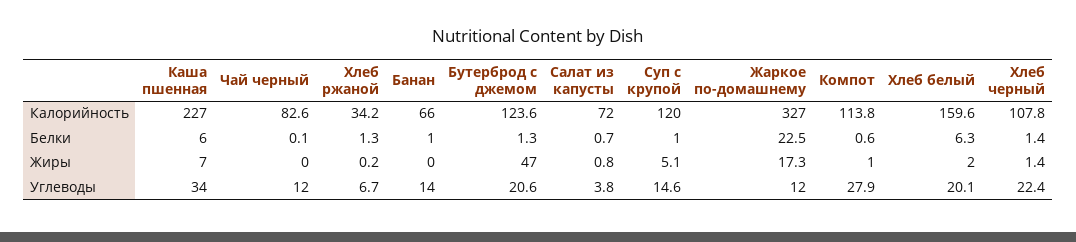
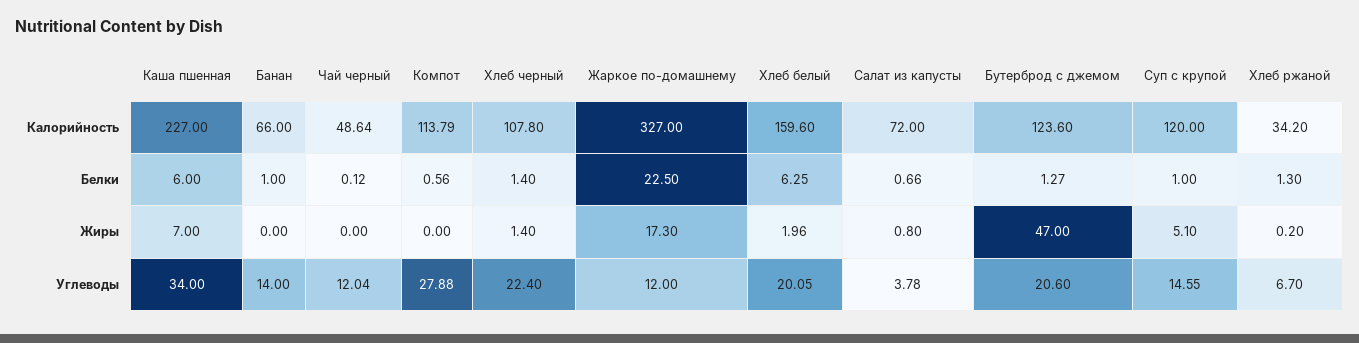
  {
    "Каша пшенная": {
      "Калорийность": 227,
      "Белки": 6,
      "Жиры": 7,
      "Углеводы": 34
    },
    "Чай черный": {
-     "Калорийность": 82.6,
+     "Калорийность": 48.64,
      "Белки": 0.12,
      "Жиры": 0,
      "Углеводы": 12.04
    },
    "Хлеб ржаной": {
      "Калорийность": 34.2,
      "Белки": 1.3,
      "Жиры": 0.2,
      "Углеводы": 6.7
    },
    "Банан": {
      "Калорийность": 66,
      "Белки": 1,
      "Жиры": 0,
      "Углеводы": 14
    },
    "Бутерброд с джемом": {
      "Калорийность": 123.6,
      "Белки": 1.27,
      "Жиры": 47,
      "Углеводы": 20.6
    },
    "Салат из капусты": {
      "Калорийность": 72,
      "Белки": 0.66,
      "Жиры": 0.8,
      "Углеводы": 3.78
    },
    "Суп с крупой": {
      "Калорийность": 120,
      "Белки": 1,
      "Жиры": 5.1,
      "Углеводы": 14.55
    },
    "Жаркое по-домашнему": {
      "Калорийность": 327,
      "Белки": 22.5,
      "Жиры": 17.3,
      "Углеводы": 12
    },
    "Компот": {
      "Калорийность": 113.79,
      "Белки": 0.56,
-     "Жиры": 1,
+     "Жиры": 0,
      "Углеводы": 27.88
    },
    "Хлеб белый": {
      "Калорийность": 159.6,
      "Белки": 6.25,
      "Жиры": 1.96,
      "Углеводы": 20.05
    },
    "Хлеб черный": {
      "Калорийность": 107.8,
      "Белки": 1.4,
      "Жиры": 1.4,
      "Углеводы": 22.4
    }
  }

